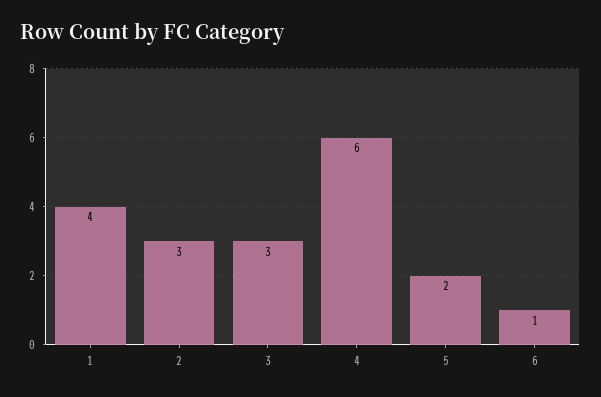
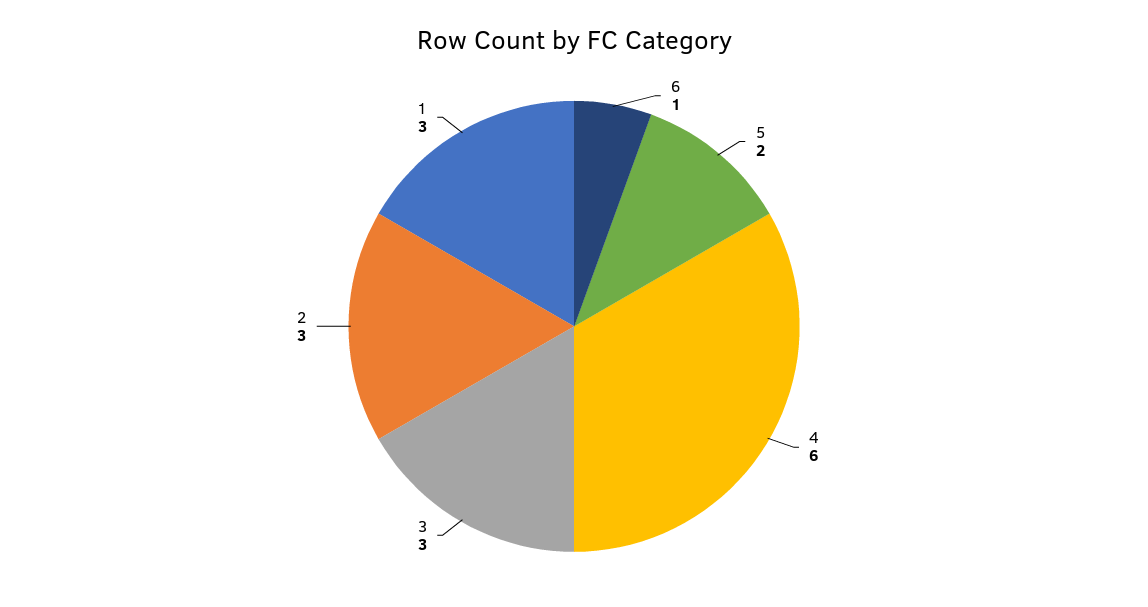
  {
-   "1": 4,
+   "1": 3,
    "2": 3,
    "3": 3,
    "4": 6,
    "5": 2,
    "6": 1
  }

